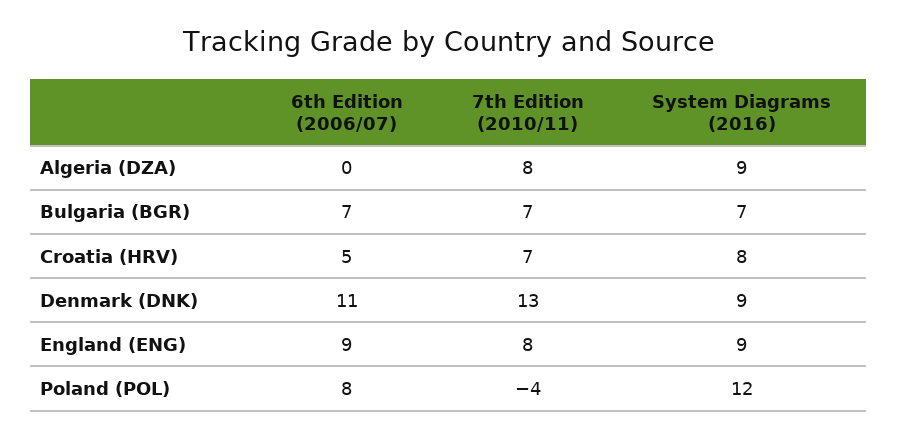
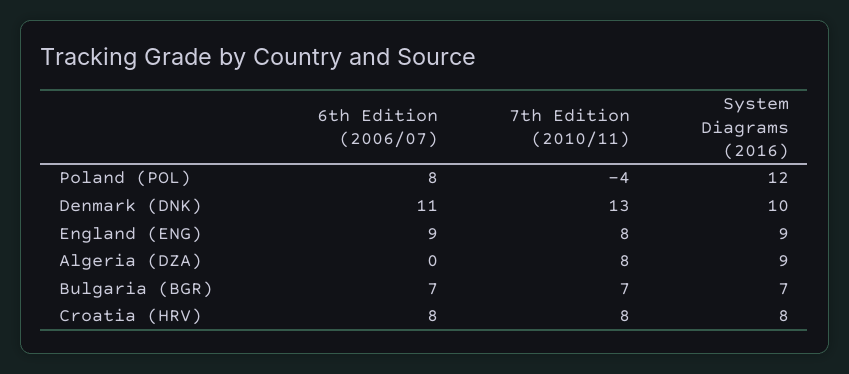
  {
    "6th Edition (2006/07)": {
      "Algeria (DZA)": 0,
      "Bulgaria (BGR)": 7,
-     "Croatia (HRV)": 5,
+     "Croatia (HRV)": 8,
      "Denmark (DNK)": 11,
      "England (ENG)": 9,
      "Poland (POL)": 8
    },
    "7th Edition (2010/11)": {
      "Algeria (DZA)": 8,
      "Bulgaria (BGR)": 7,
-     "Croatia (HRV)": 7,
+     "Croatia (HRV)": 8,
      "Denmark (DNK)": 13,
      "England (ENG)": 8,
      "Poland (POL)": -4
    },
    "System Diagrams (2016)": {
      "Algeria (DZA)": 9,
      "Bulgaria (BGR)": 7,
      "Croatia (HRV)": 8,
-     "Denmark (DNK)": 9,
+     "Denmark (DNK)": 10,
      "England (ENG)": 9,
      "Poland (POL)": 12
    }
  }

